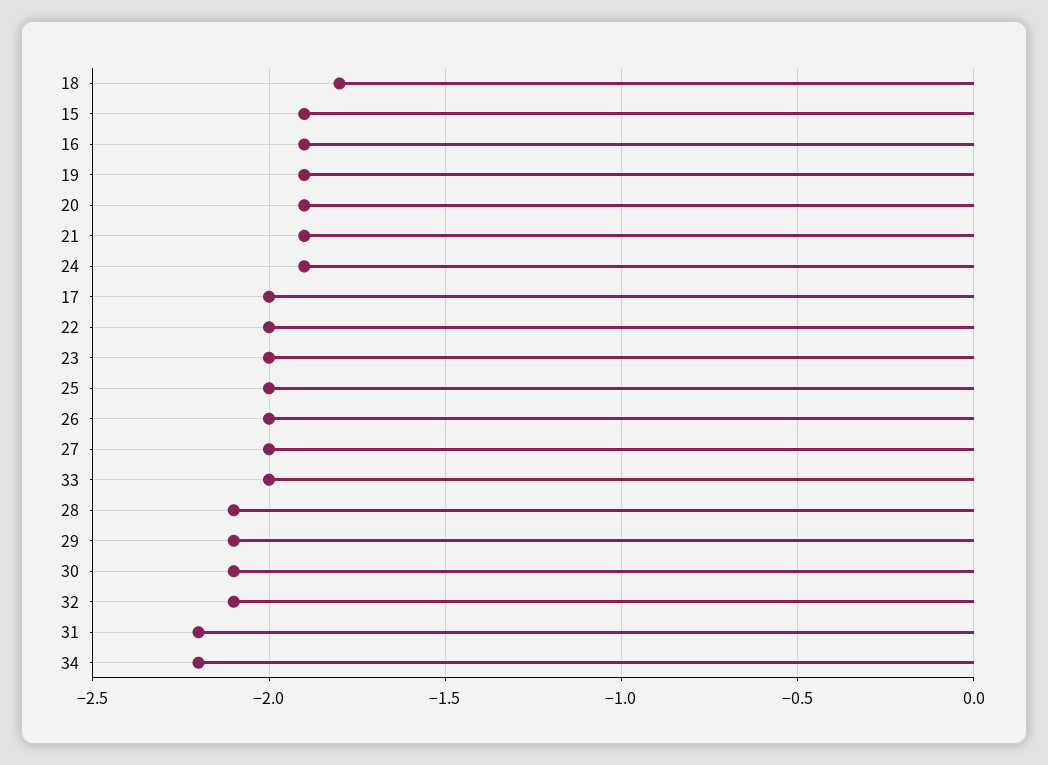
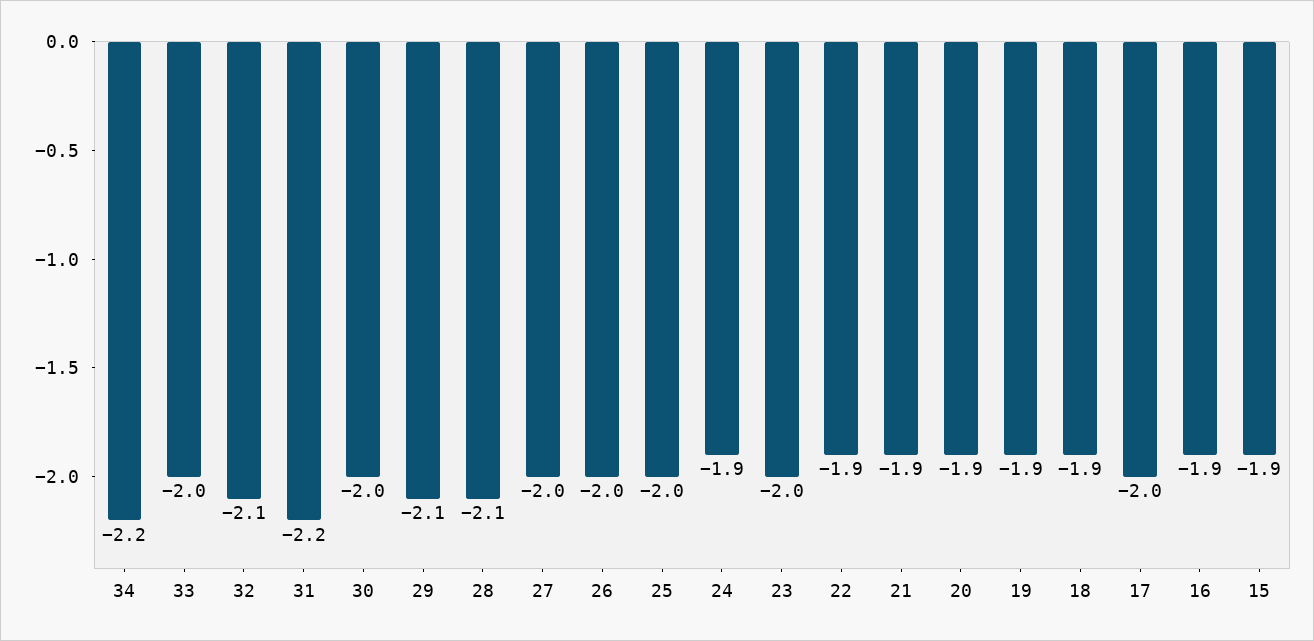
  {
-   "18": -1.8,
+   "18": -1.9,
    "15": -1.9,
    "16": -1.9,
    "19": -1.9,
    "20": -1.9,
    "21": -1.9,
    "24": -1.9,
    "17": -2,
-   "22": -2,
+   "22": -1.9,
    "23": -2,
    "25": -2,
    "26": -2,
    "27": -2,
    "33": -2,
    "28": -2.1,
    "29": -2.1,
-   "30": -2.1,
+   "30": -2,
    "32": -2.1,
    "31": -2.2,
    "34": -2.2
  }

